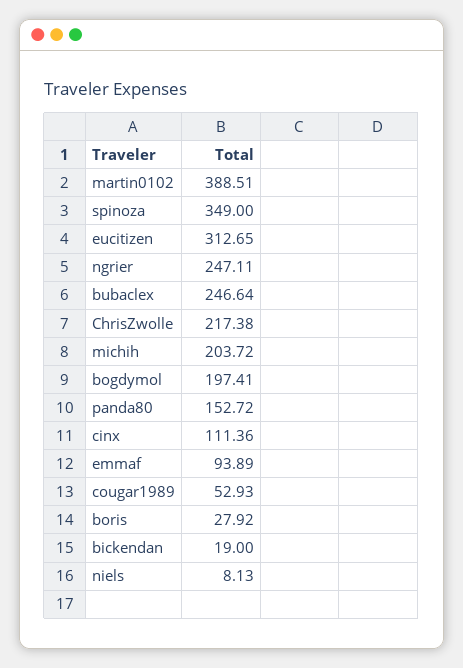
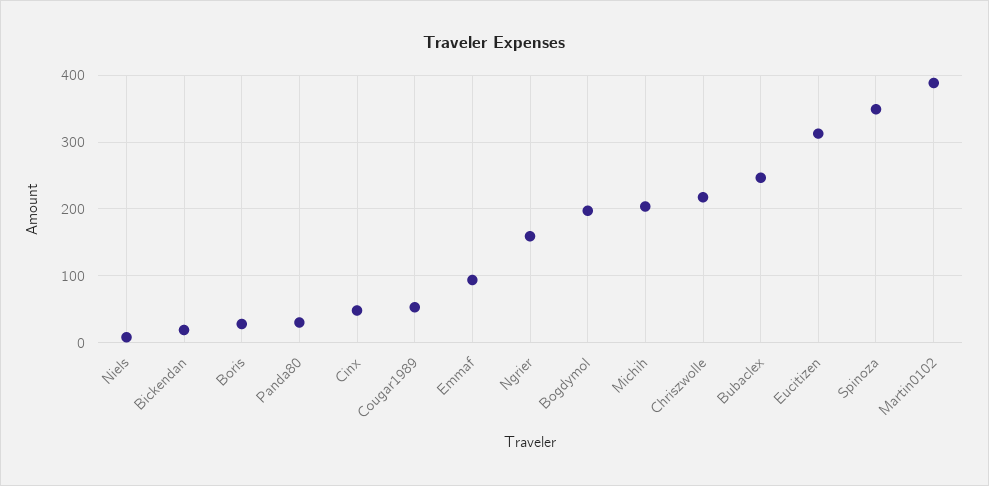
  {
    "martin0102": 388.51,
    "spinoza": 349,
    "eucitizen": 312.65,
-   "ngrier": 247.11,
+   "ngrier": 160,
    "bubaclex": 246.64,
    "ChrisZwolle": 217.38,
    "michih": 203.72,
    "bogdymol": 197.41,
-   "panda80": 152.72,
+   "panda80": 30,
-   "cinx": 111.36,
+   "cinx": 50,
    "emmaf": 93.89,
    "cougar1989": 52.93,
    "boris": 27.92,
    "bickendan": 19,
    "niels": 8.13
  }

